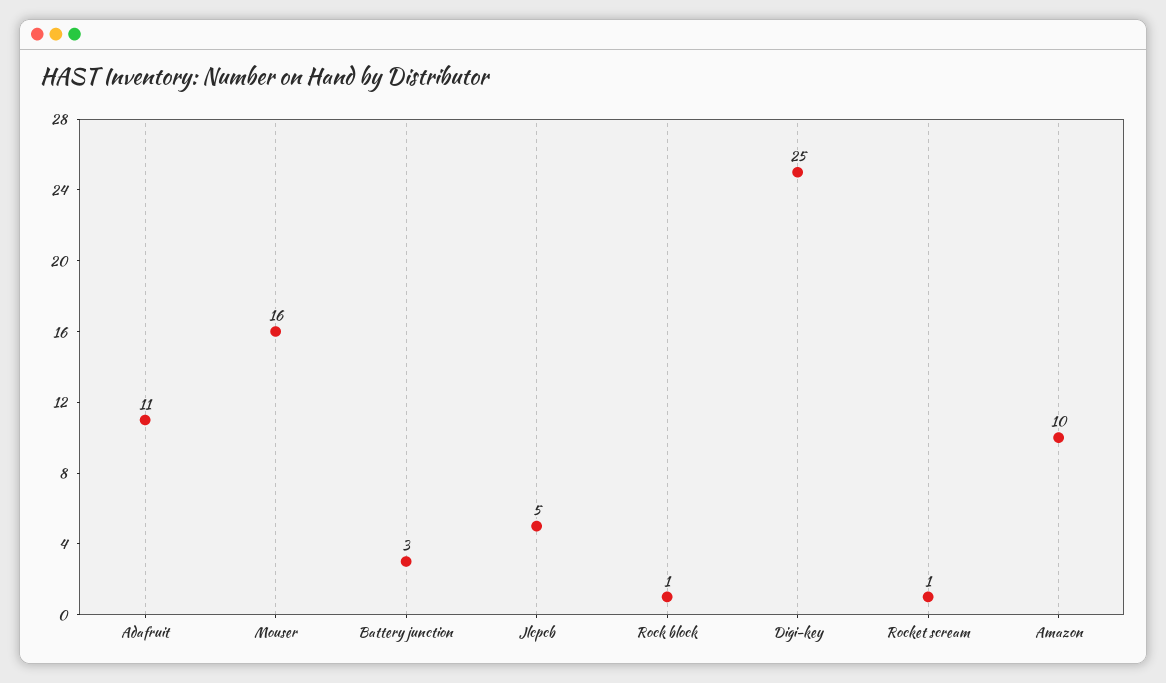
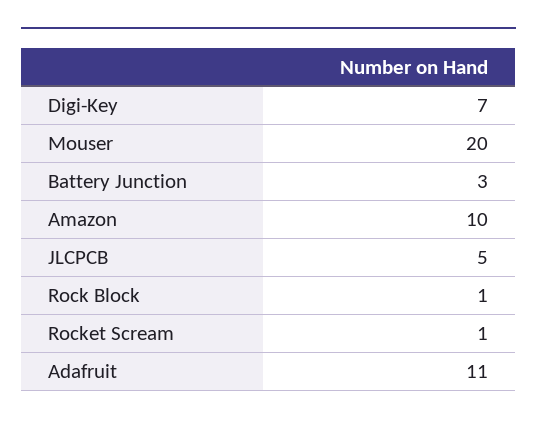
  {
    "Adafruit": 11,
-   "Mouser": 16,
+   "Mouser": 20,
    "Battery junction": 3,
    "Jlcpcb": 5,
    "Rock block": 1,
-   "Digi-key": 25,
+   "Digi-key": 7,
    "Rocket scream": 1,
    "Amazon": 10
  }

